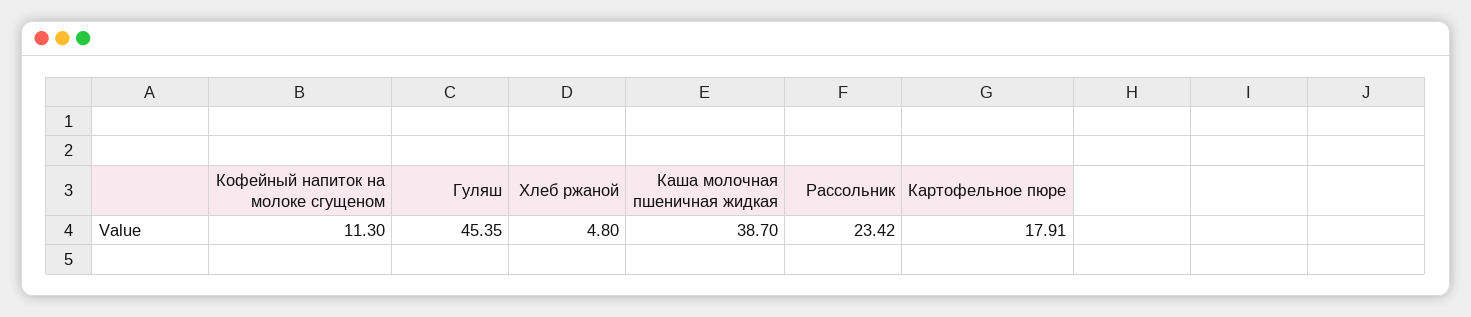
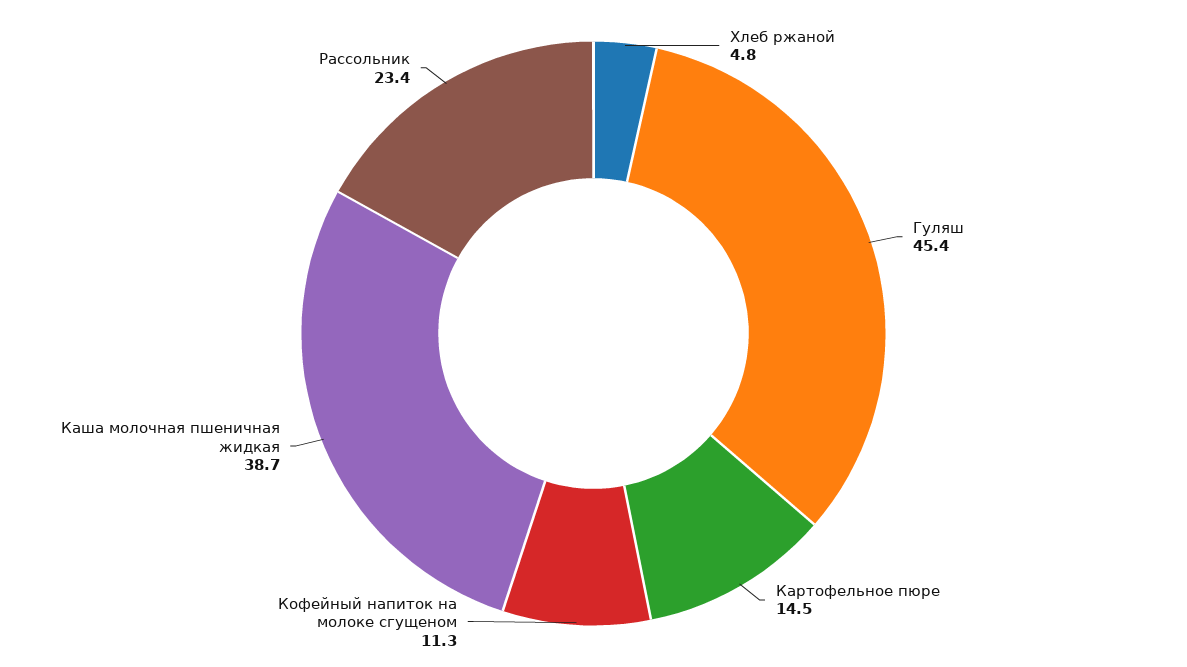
  {
    "Кофейный напиток на молоке сгущеном": 11.3,
    "Гуляш": 45.35,
    "Хлеб ржаной": 4.8,
    "Каша молочная пшеничная жидкая": 38.7,
    "Рассольник": 23.42,
-   "Картофельное пюре": 17.91
+   "Картофельное пюре": 14.5
  }

